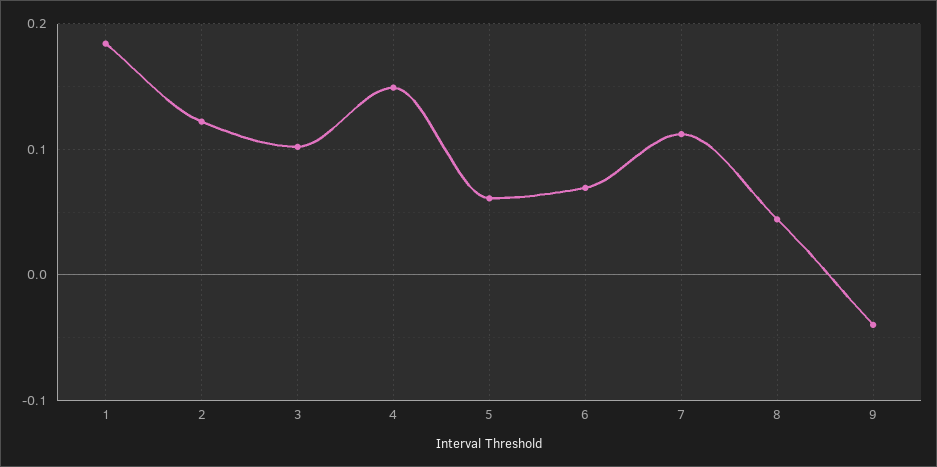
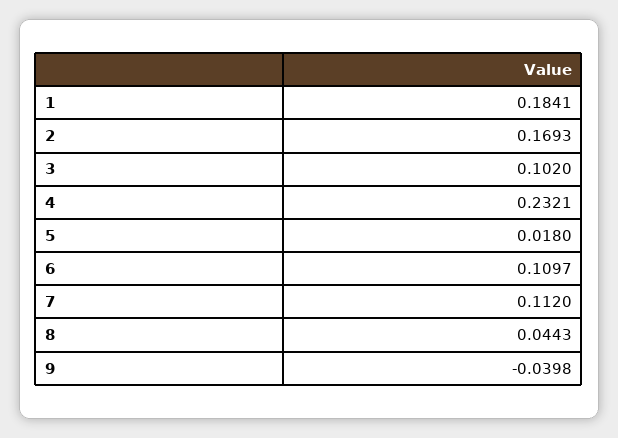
  {
    "1": 0.1841,
-   "2": 0.12,
+   "2": 0.1693,
    "3": 0.102,
-   "4": 0.15,
+   "4": 0.2321,
-   "5": 0.06,
+   "5": 0.018,
-   "6": 0.07,
+   "6": 0.1097,
    "7": 0.112,
    "8": 0.0443,
    "9": -0.0398
  }

